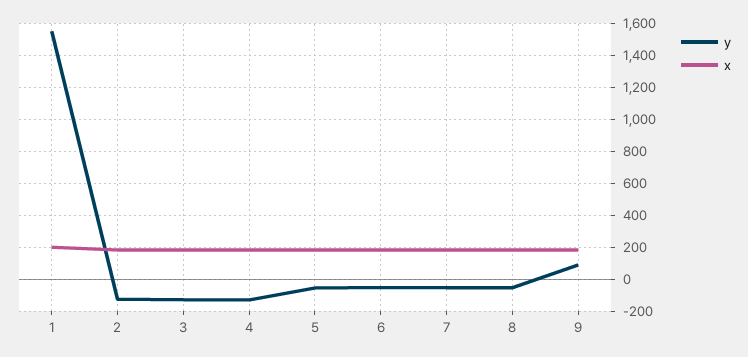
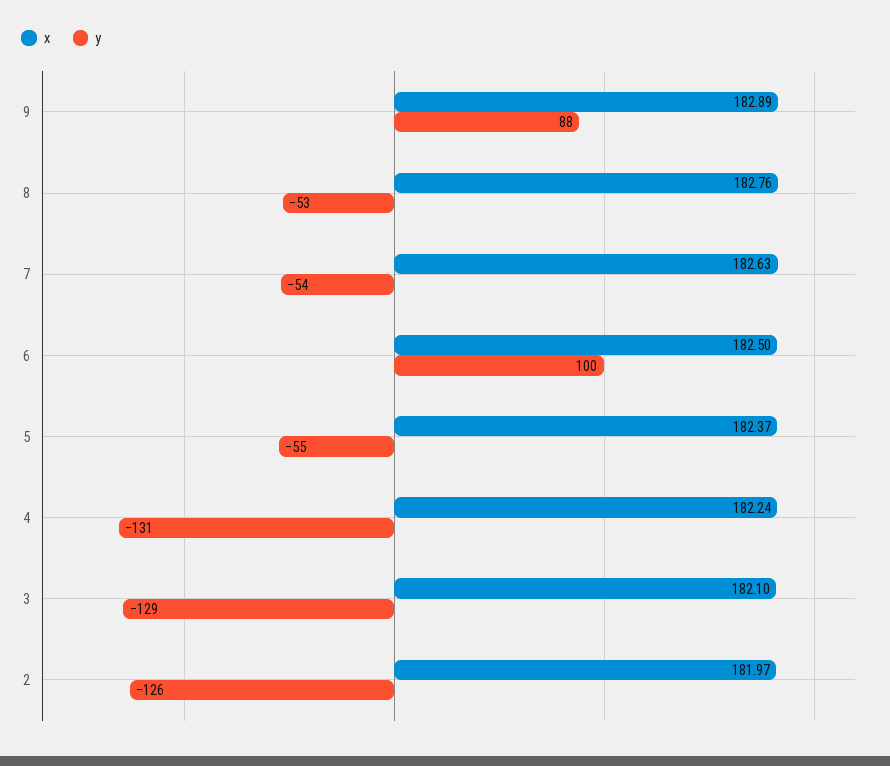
  {
    "y": {
-     "1": 1550,
      "2": -126,
      "3": -129,
      "4": -131,
      "5": -55,
-     "6": -50,
+     "6": 100,
      "7": -54,
      "8": -53,
      "9": 88
    },
    "x": {
-     "1": 200,
      "2": 181.97,
      "3": 182.1,
      "4": 182.24,
      "5": 182.37,
      "6": 182.5,
      "7": 182.63,
      "8": 182.76,
      "9": 182.89
    }
  }

